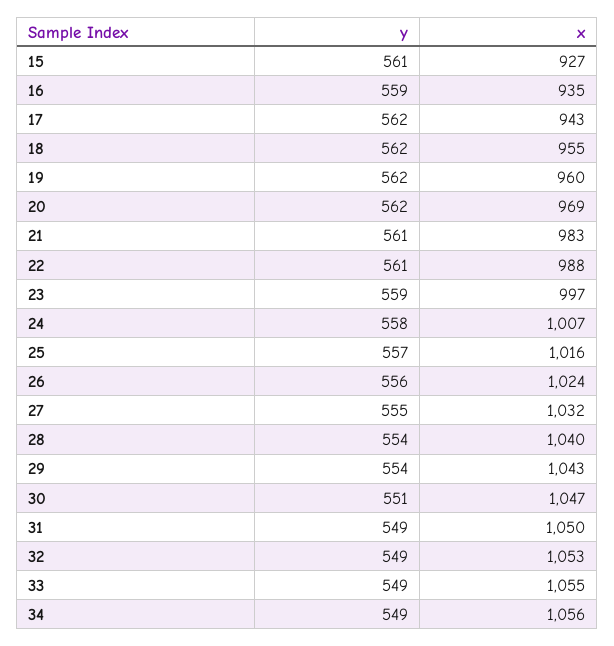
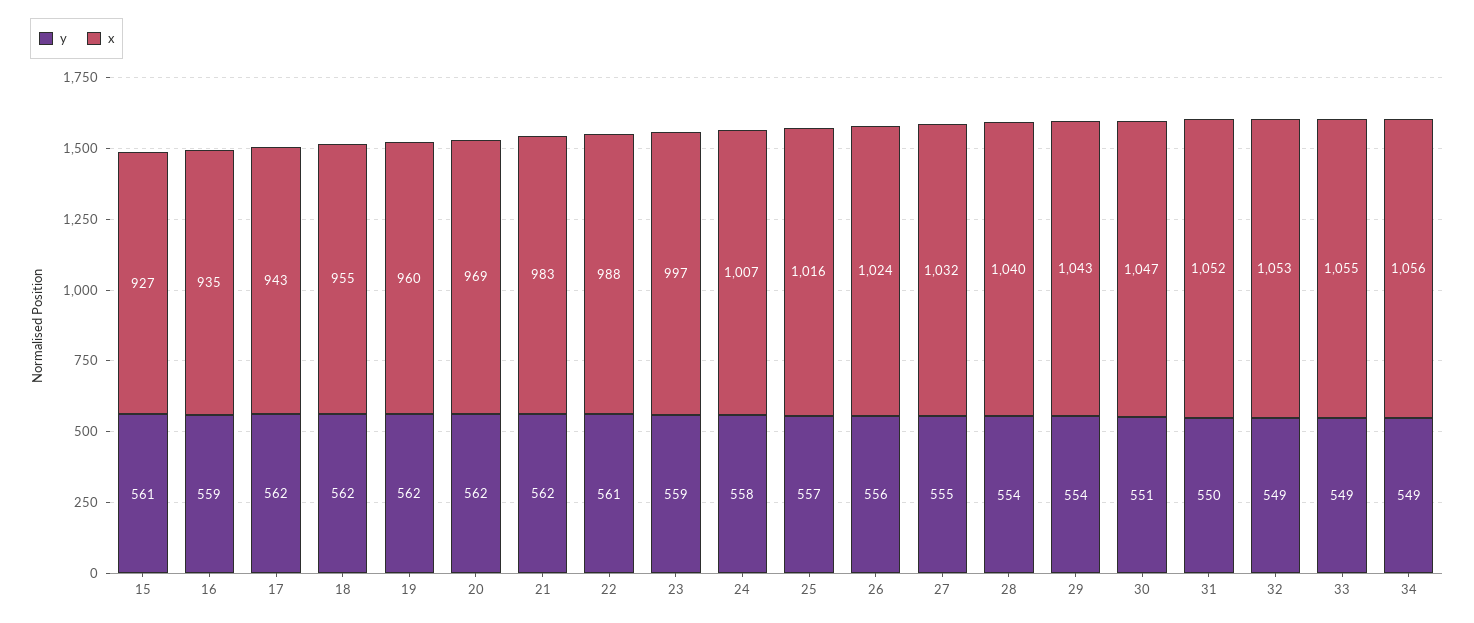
  {
    "y": {
      "15": 561,
      "16": 559,
      "17": 562,
      "18": 562,
      "19": 562,
      "20": 562,
-     "21": 561,
+     "21": 562,
      "22": 561,
      "23": 559,
      "24": 558,
      "25": 557,
      "26": 556,
      "27": 555,
      "28": 554,
      "29": 554,
      "30": 551,
-     "31": 549,
+     "31": 550,
      "32": 549,
      "33": 549,
      "34": 549
    },
    "x": {
      "15": 927,
      "16": 935,
      "17": 943,
      "18": 955,
      "19": 960,
      "20": 969,
      "21": 983,
      "22": 988,
      "23": 997,
      "24": 1007,
      "25": 1016,
      "26": 1024,
      "27": 1032,
      "28": 1040,
      "29": 1043,
      "30": 1047,
-     "31": 1050,
+     "31": 1052,
      "32": 1053,
      "33": 1055,
      "34": 1056
    }
  }

